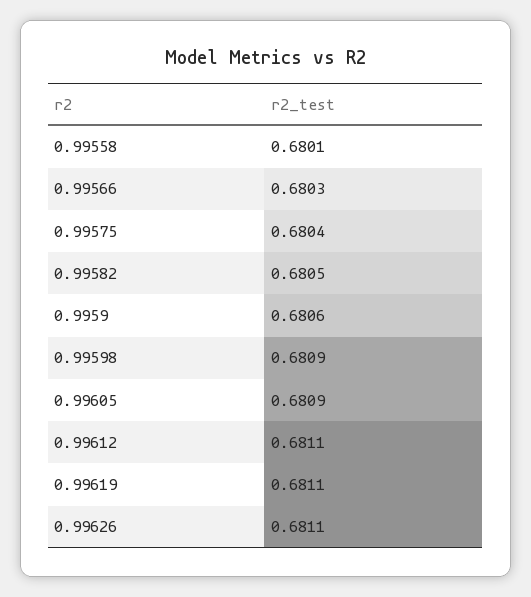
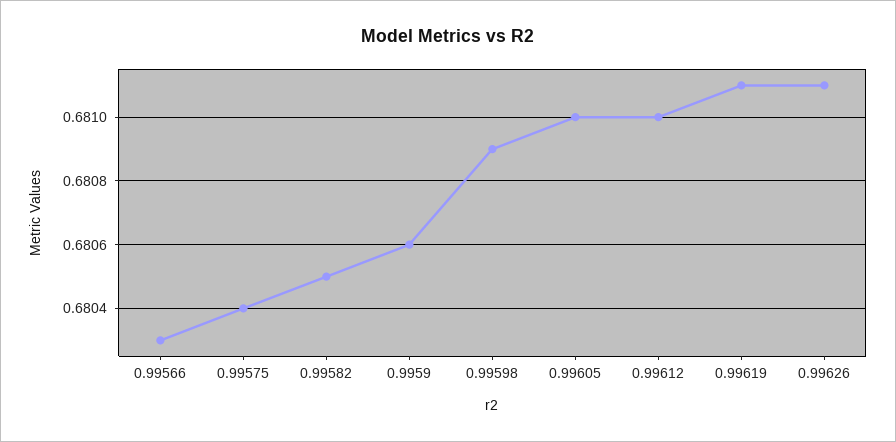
  {
-   "0.99558": 0.6801,
    "0.99566": 0.6803,
    "0.99575": 0.6804,
    "0.99582": 0.6805,
    "0.9959": 0.6806,
    "0.99598": 0.6809,
-   "0.99605": 0.6809,
+   "0.99605": 0.681,
-   "0.99612": 0.6811,
+   "0.99612": 0.681,
    "0.99619": 0.6811,
    "0.99626": 0.6811
  }

